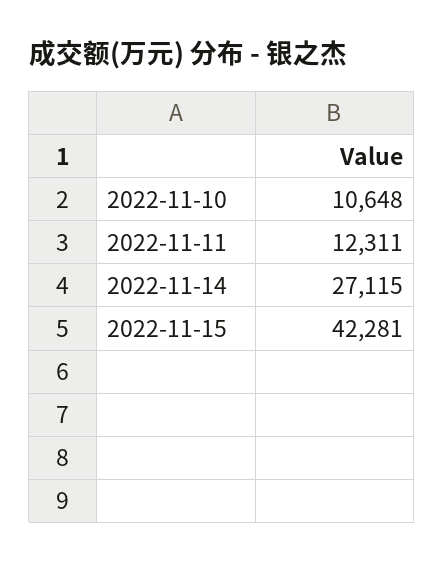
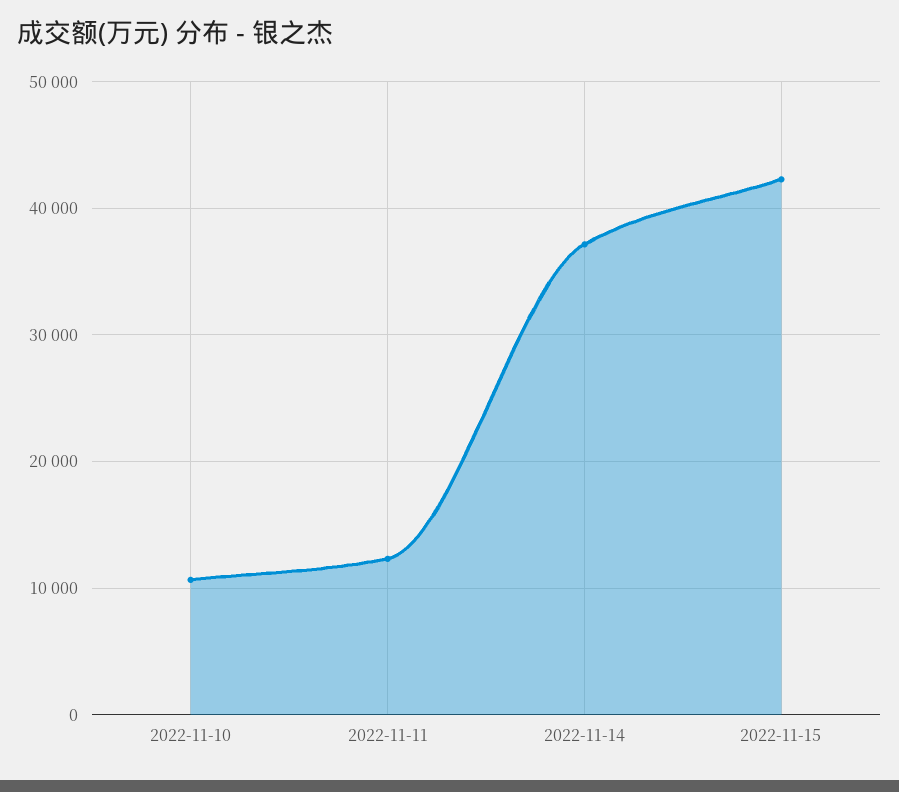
  {
    "2022-11-10": 10648,
    "2022-11-11": 12311,
-   "2022-11-14": 27115,
+   "2022-11-14": 37000,
    "2022-11-15": 42281
  }

